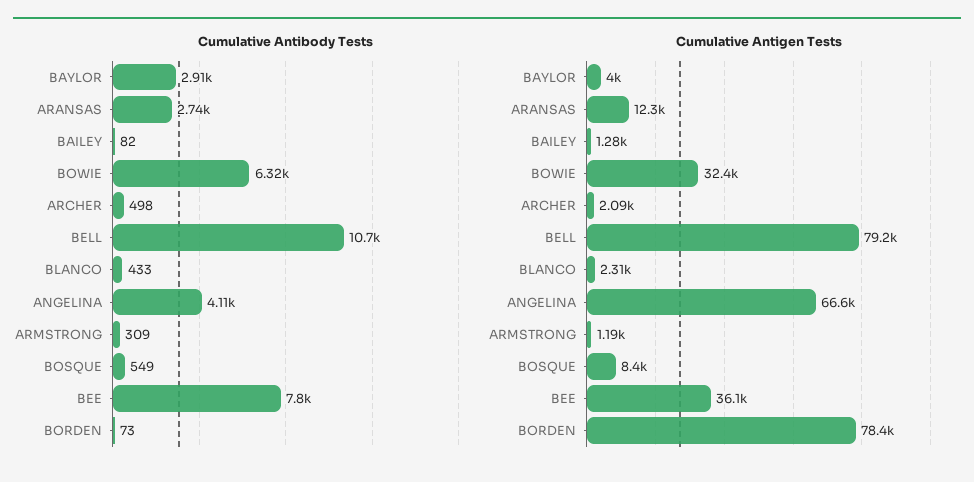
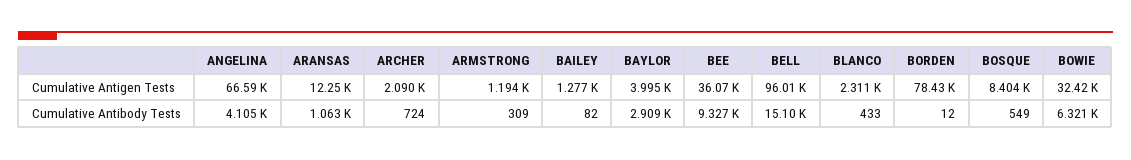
  {
    "Cumulative Antibody Tests": {
      "BAYLOR": 2909,
-     "ARANSAS": 2740,
+     "ARANSAS": 1063,
      "BAILEY": 82,
      "BOWIE": 6321,
-     "ARCHER": 498,
+     "ARCHER": 724,
-     "BELL": 10700,
+     "BELL": 15100,
      "BLANCO": 433,
      "ANGELINA": 4105,
      "ARMSTRONG": 309,
      "BOSQUE": 549,
-     "BEE": 7800,
+     "BEE": 9327,
-     "BORDEN": 73
+     "BORDEN": 12
    },
    "Cumulative Antigen Tests": {
      "BAYLOR": 3995,
      "ARANSAS": 12250,
      "BAILEY": 1277,
      "BOWIE": 32420,
      "ARCHER": 2090,
-     "BELL": 79200,
+     "BELL": 96010,
      "BLANCO": 2311,
      "ANGELINA": 66590,
      "ARMSTRONG": 1194,
      "BOSQUE": 8404,
      "BEE": 36070,
      "BORDEN": 78430
    }
  }

